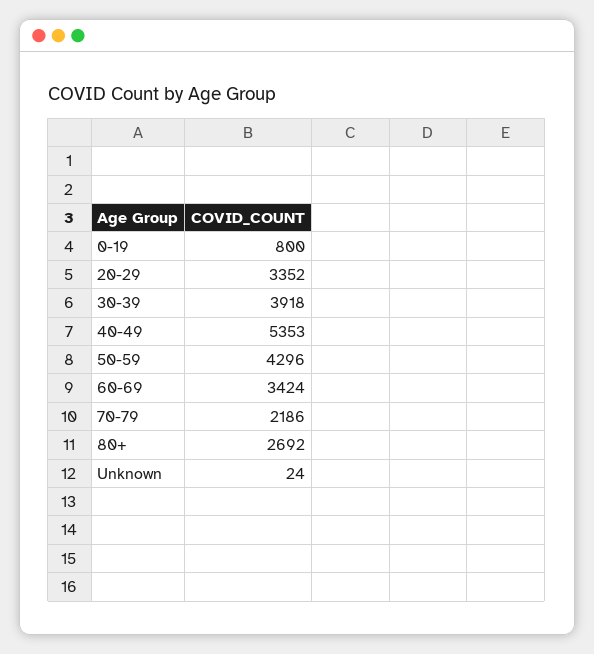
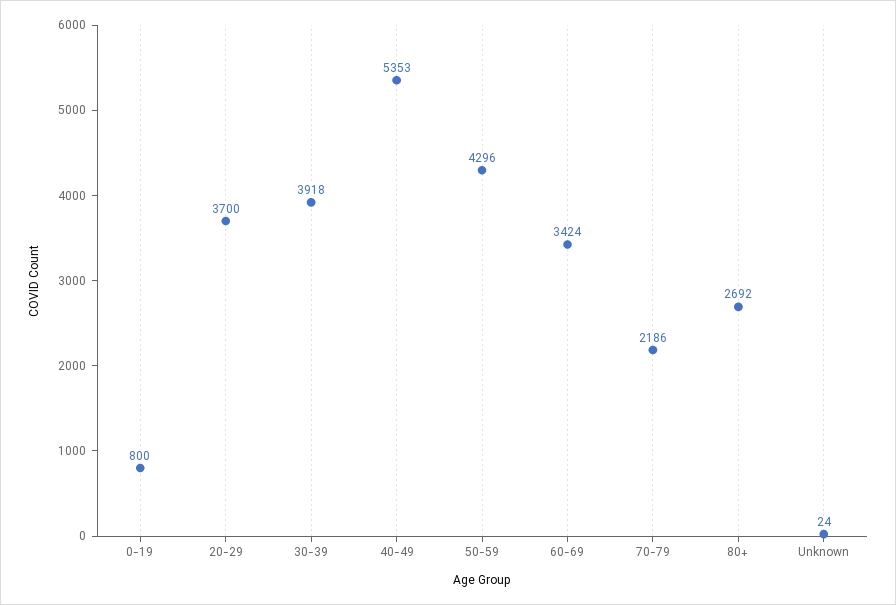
  {
    "0-19": 800,
-   "20-29": 3352,
+   "20-29": 3700,
    "30-39": 3918,
    "40-49": 5353,
    "50-59": 4296,
    "60-69": 3424,
    "70-79": 2186,
    "80+": 2692,
    "Unknown": 24
  }

